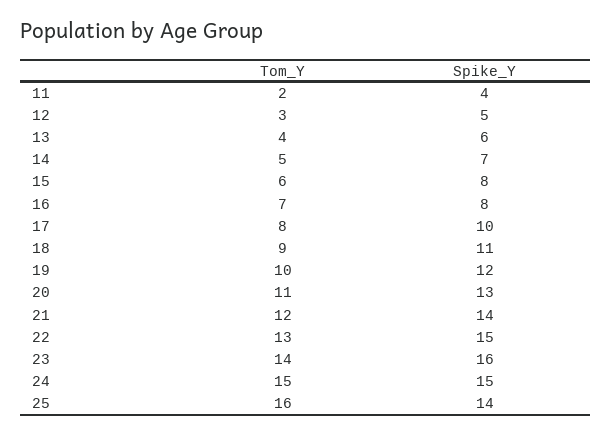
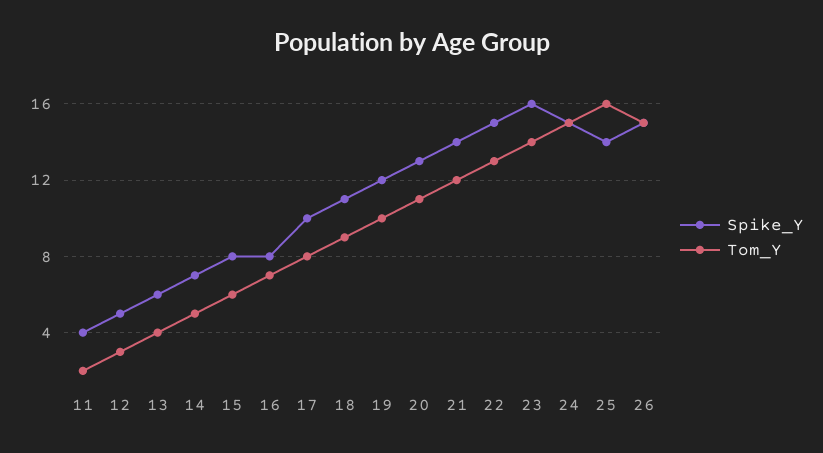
  {
    "Tom_Y": {
      "11": 2,
      "12": 3,
      "13": 4,
      "14": 5,
      "15": 6,
      "16": 7,
      "17": 8,
      "18": 9,
      "19": 10,
      "20": 11,
      "21": 12,
      "22": 13,
      "23": 14,
      "24": 15,
-     "25": 16
+     "25": 16,
+     "26": 15
    },
    "Spike_Y": {
      "11": 4,
      "12": 5,
      "13": 6,
      "14": 7,
      "15": 8,
      "16": 8,
      "17": 10,
      "18": 11,
      "19": 12,
      "20": 13,
      "21": 14,
      "22": 15,
      "23": 16,
      "24": 15,
-     "25": 14
+     "25": 14,
+     "26": 15
    }
  }

